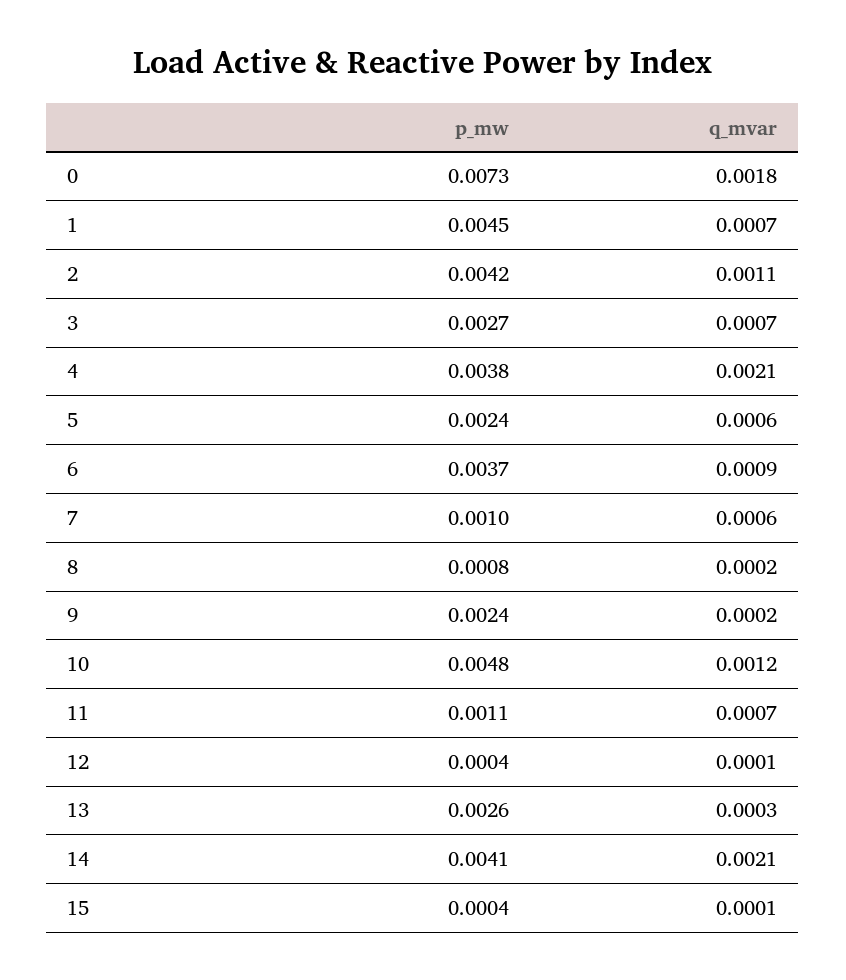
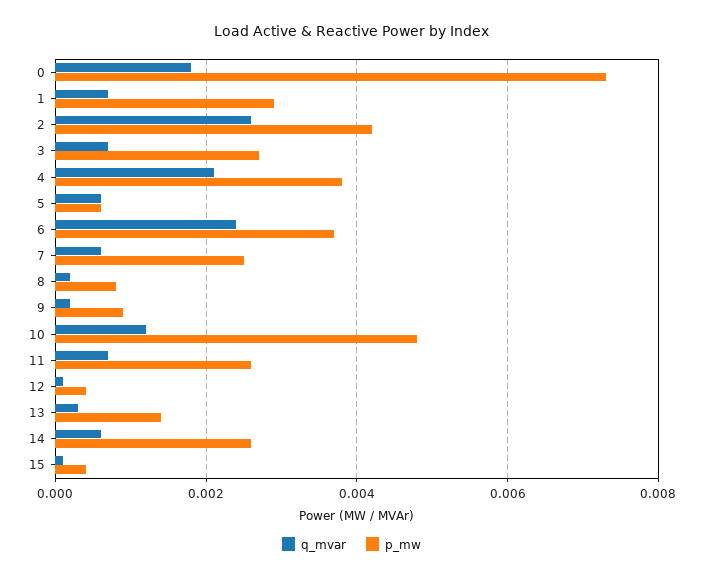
  {
    "p_mw": {
      "0": 0.0073,
-     "1": 0.0045,
+     "1": 0.003,
      "2": 0.0042,
      "3": 0.0027,
      "4": 0.0038,
-     "5": 0.0024,
+     "5": 0.0005,
      "6": 0.0037,
-     "7": 0.001,
+     "7": 0.0025,
      "8": 0.0008,
-     "9": 0.0024,
+     "9": 0.001,
      "10": 0.0048,
-     "11": 0.0011,
+     "11": 0.0025,
      "12": 0.0004,
-     "13": 0.0026,
+     "13": 0.0015,
-     "14": 0.0041,
+     "14": 0.0025,
      "15": 0.0004
    },
    "q_mvar": {
      "0": 0.0018,
      "1": 0.0007,
-     "2": 0.0011,
+     "2": 0.0025,
      "3": 0.0007,
      "4": 0.0021,
      "5": 0.0006,
-     "6": 0.0009,
+     "6": 0.0025,
      "7": 0.0006,
      "8": 0.0002,
      "9": 0.0002,
      "10": 0.0012,
      "11": 0.0007,
      "12": 0.0001,
      "13": 0.0003,
-     "14": 0.0021,
+     "14": 0.0005,
      "15": 0.0001
    }
  }

